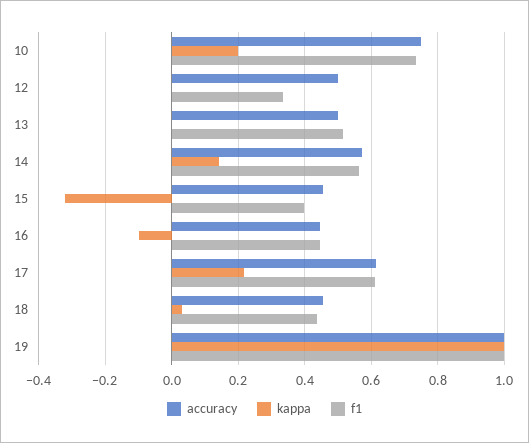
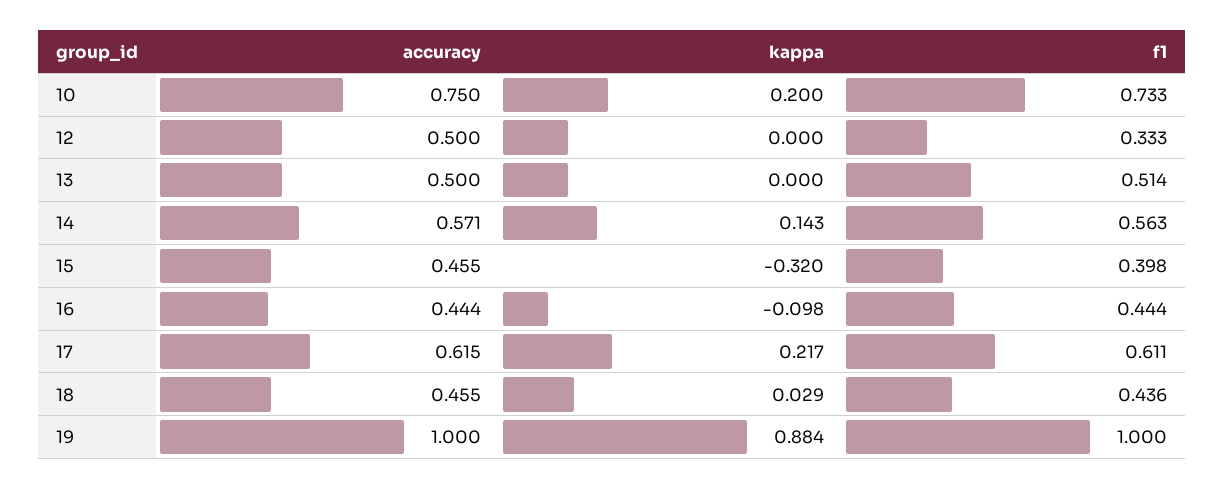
  {
    "accuracy": {
      "10": 0.75,
      "12": 0.5,
      "13": 0.5,
      "14": 0.571,
      "15": 0.455,
      "16": 0.444,
      "17": 0.615,
      "18": 0.455,
      "19": 1
    },
    "kappa": {
      "10": 0.2,
      "12": 0,
      "13": 0,
      "14": 0.143,
      "15": -0.32,
      "16": -0.098,
      "17": 0.217,
      "18": 0.029,
-     "19": 1
+     "19": 0.884
    },
    "f1": {
      "10": 0.733,
      "12": 0.333,
      "13": 0.514,
      "14": 0.563,
      "15": 0.398,
      "16": 0.444,
      "17": 0.611,
      "18": 0.436,
      "19": 1
    }
  }

